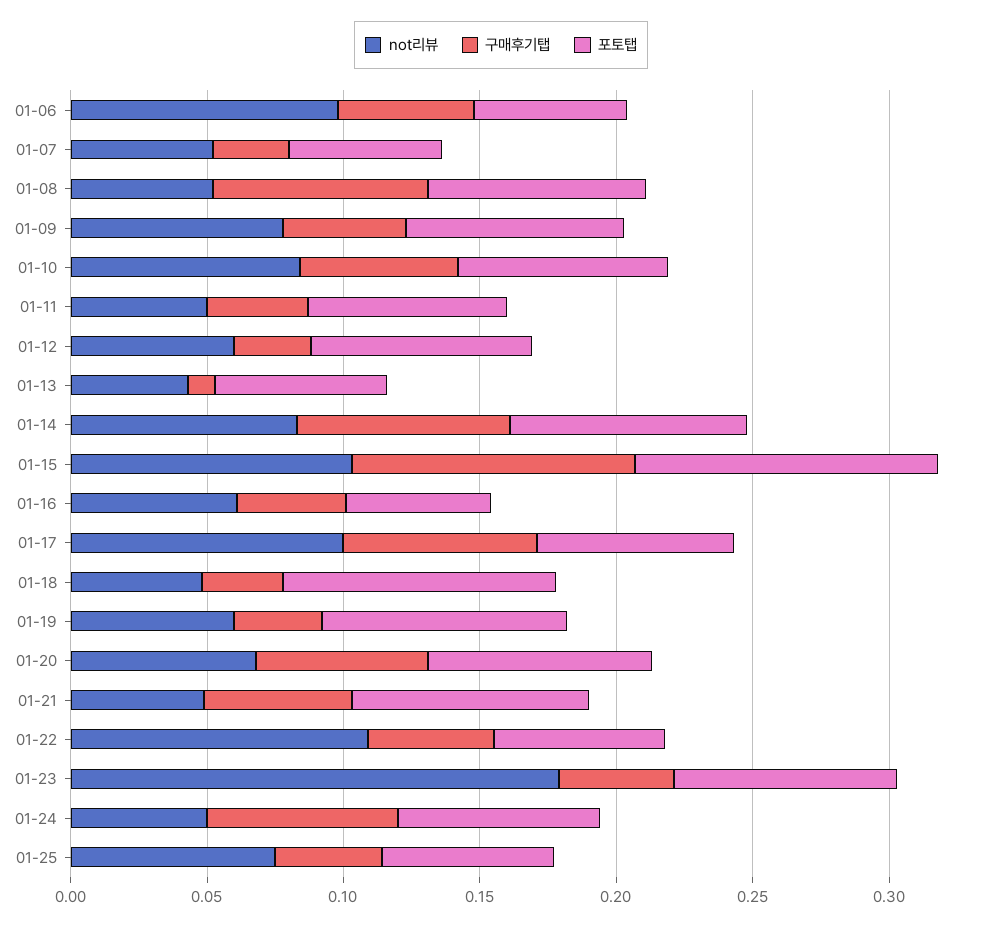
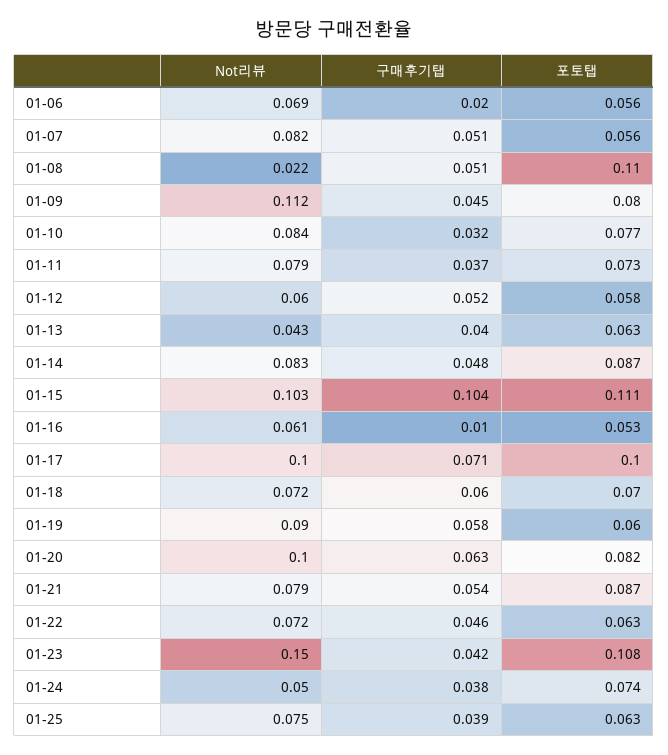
  {
    "not리뷰": {
-     "01-06": 0.1,
+     "01-06": 0.069,
-     "01-07": 0.05,
+     "01-07": 0.082,
-     "01-08": 0.05,
+     "01-08": 0.022,
-     "01-09": 0.08,
+     "01-09": 0.112,
      "01-10": 0.084,
-     "01-11": 0.05,
+     "01-11": 0.079,
      "01-12": 0.06,
      "01-13": 0.043,
      "01-14": 0.083,
      "01-15": 0.103,
      "01-16": 0.061,
      "01-17": 0.1,
-     "01-18": 0.05,
+     "01-18": 0.072,
-     "01-19": 0.06,
+     "01-19": 0.09,
-     "01-20": 0.07,
+     "01-20": 0.1,
-     "01-21": 0.05,
+     "01-21": 0.079,
-     "01-22": 0.11,
+     "01-22": 0.072,
-     "01-23": 0.18,
+     "01-23": 0.15,
      "01-24": 0.05,
      "01-25": 0.075
    },
    "구매후기탭": {
-     "01-06": 0.05,
+     "01-06": 0.02,
-     "01-07": 0.03,
+     "01-07": 0.051,
-     "01-08": 0.08,
+     "01-08": 0.051,
      "01-09": 0.045,
-     "01-10": 0.06,
+     "01-10": 0.032,
      "01-11": 0.037,
-     "01-12": 0.03,
+     "01-12": 0.052,
-     "01-13": 0.01,
+     "01-13": 0.04,
-     "01-14": 0.08,
+     "01-14": 0.048,
      "01-15": 0.104,
-     "01-16": 0.04,
+     "01-16": 0.01,
      "01-17": 0.071,
-     "01-18": 0.03,
+     "01-18": 0.06,
-     "01-19": 0.03,
+     "01-19": 0.058,
      "01-20": 0.063,
      "01-21": 0.054,
      "01-22": 0.046,
      "01-23": 0.042,
-     "01-24": 0.07,
+     "01-24": 0.038,
      "01-25": 0.039
    },
    "포토탭": {
      "01-06": 0.056,
      "01-07": 0.056,
-     "01-08": 0.08,
+     "01-08": 0.11,
      "01-09": 0.08,
      "01-10": 0.077,
      "01-11": 0.073,
-     "01-12": 0.08,
+     "01-12": 0.058,
      "01-13": 0.063,
      "01-14": 0.087,
      "01-15": 0.111,
      "01-16": 0.053,
-     "01-17": 0.07,
+     "01-17": 0.1,
-     "01-18": 0.1,
+     "01-18": 0.07,
-     "01-19": 0.09,
+     "01-19": 0.06,
      "01-20": 0.082,
      "01-21": 0.087,
      "01-22": 0.063,
-     "01-23": 0.08,
+     "01-23": 0.108,
      "01-24": 0.074,
      "01-25": 0.063
    }
  }

